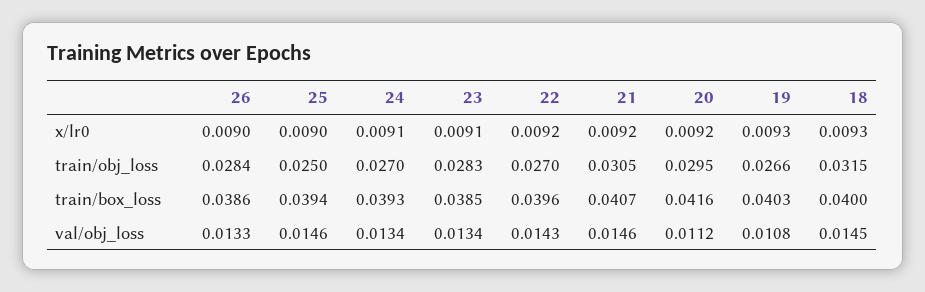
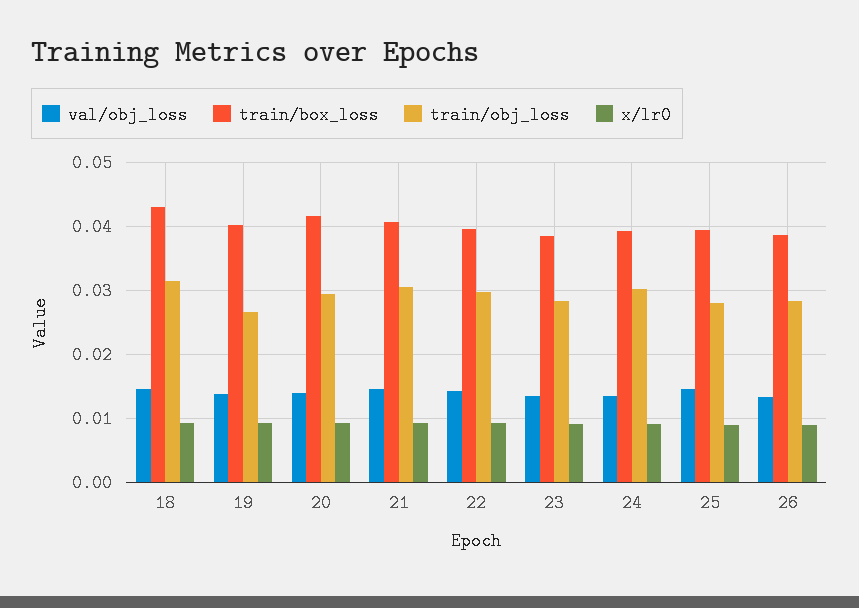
  {
    "x/lr0": {
      "26": 0.009,
      "25": 0.009,
      "24": 0.0091,
      "23": 0.0091,
      "22": 0.0092,
      "21": 0.0092,
      "20": 0.0092,
      "19": 0.0093,
      "18": 0.0093
    },
    "train/obj_loss": {
      "26": 0.0284,
-     "25": 0.025,
+     "25": 0.028,
-     "24": 0.027,
+     "24": 0.03,
      "23": 0.0283,
-     "22": 0.027,
+     "22": 0.03,
      "21": 0.0305,
      "20": 0.0295,
      "19": 0.0266,
      "18": 0.0315
    },
    "train/box_loss": {
      "26": 0.0386,
      "25": 0.0394,
      "24": 0.0393,
      "23": 0.0385,
      "22": 0.0396,
      "21": 0.0407,
      "20": 0.0416,
      "19": 0.0403,
-     "18": 0.04
+     "18": 0.043
    },
    "val/obj_loss": {
      "26": 0.0133,
      "25": 0.0146,
      "24": 0.0134,
      "23": 0.0134,
      "22": 0.0143,
      "21": 0.0146,
-     "20": 0.0112,
+     "20": 0.014,
-     "19": 0.0108,
+     "19": 0.014,
      "18": 0.0145
    }
  }

